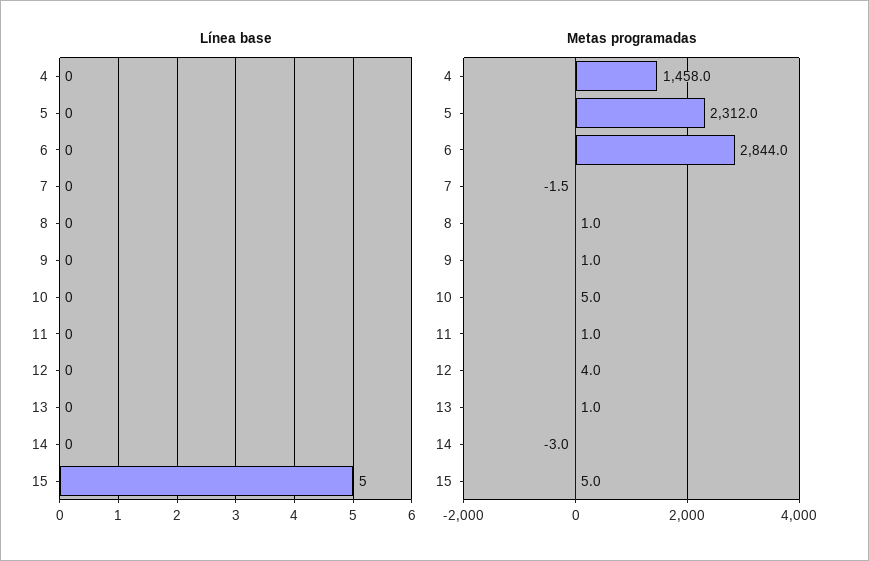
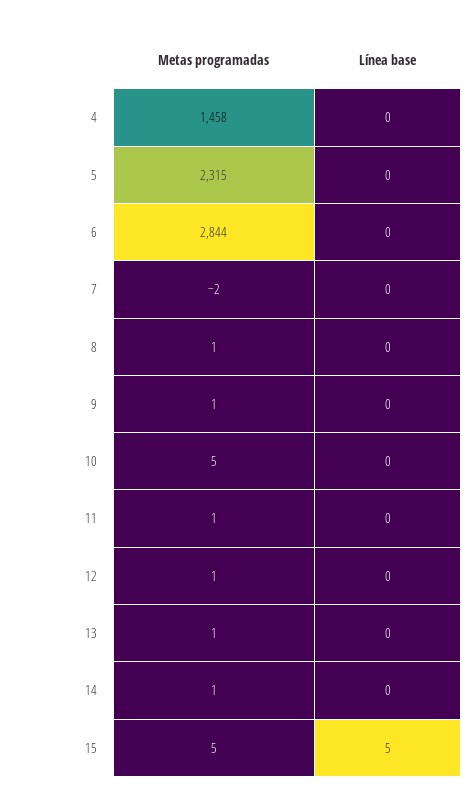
  {
    "Línea base": {
      "4": 0,
      "5": 0,
      "6": 0,
      "7": 0,
      "8": 0,
      "9": 0,
      "10": 0,
      "11": 0,
      "12": 0,
      "13": 0,
      "14": 0,
      "15": 5
    },
    "Metas programadas": {
      "4": 1458,
-     "5": 2312,
+     "5": 2315,
      "6": 2844,
      "7": -1.5,
      "8": 1,
      "9": 1,
      "10": 5,
      "11": 1,
-     "12": 4,
+     "12": 1,
      "13": 1,
-     "14": -3,
+     "14": 1,
      "15": 5
    }
  }

